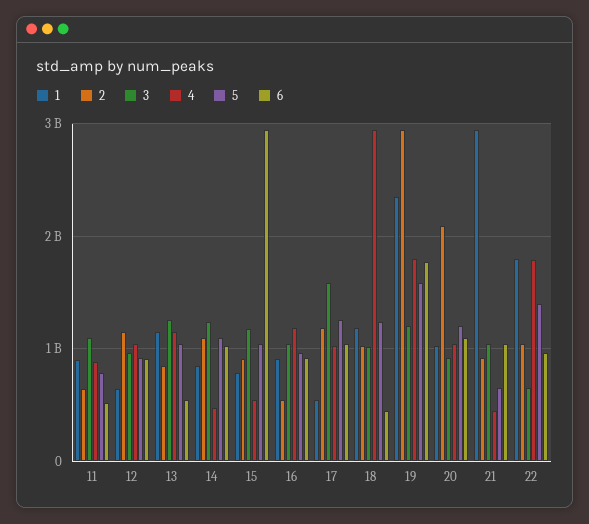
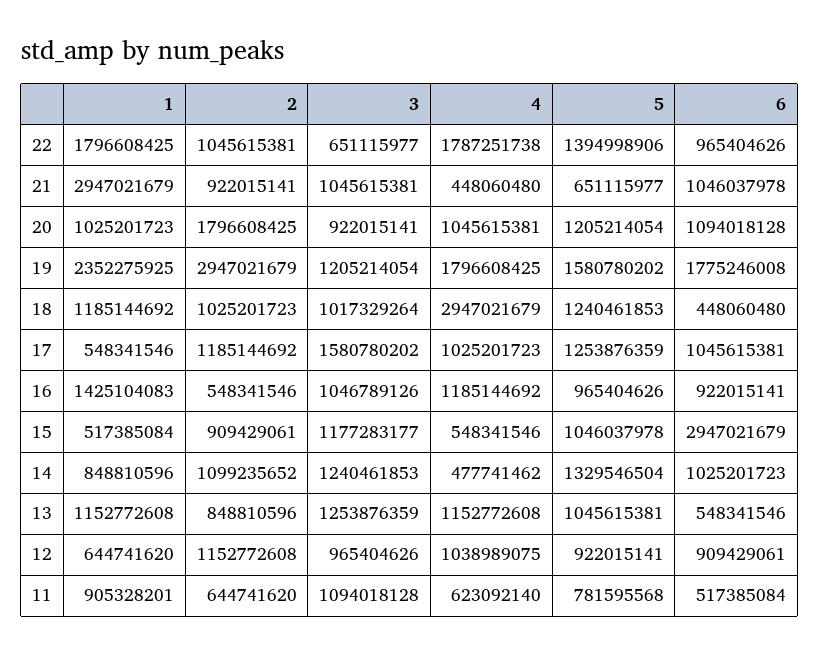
  {
    "1": {
      "11": 905328201,
      "12": 644741620,
      "13": 1152772608,
      "14": 848810596,
-     "15": 800000000,
+     "15": 517385084,
-     "16": 900000000,
+     "16": 1425104083,
      "17": 548341546,
      "18": 1185144692,
      "19": 2352275925,
      "20": 1025201723,
      "21": 2947021679,
      "22": 1796608425
    },
    "2": {
      "11": 644741620,
      "12": 1152772608,
      "13": 848810596,
      "14": 1099235652,
      "15": 909429061,
      "16": 548341546,
      "17": 1185144692,
      "18": 1025201723,
      "19": 2947021679,
-     "20": 2100000000,
+     "20": 1796608425,
      "21": 922015141,
      "22": 1045615381
    },
    "3": {
      "11": 1094018128,
      "12": 965404626,
      "13": 1253876359,
      "14": 1240461853,
      "15": 1177283177,
      "16": 1046789126,
      "17": 1580780202,
      "18": 1017329264,
      "19": 1205214054,
      "20": 922015141,
      "21": 1045615381,
      "22": 651115977
    },
    "4": {
-     "11": 900000000,
+     "11": 623092140,
      "12": 1038989075,
      "13": 1152772608,
      "14": 477741462,
      "15": 548341546,
      "16": 1185144692,
      "17": 1025201723,
      "18": 2947021679,
      "19": 1796608425,
      "20": 1045615381,
      "21": 448060480,
      "22": 1787251738
    },
    "5": {
      "11": 781595568,
      "12": 922015141,
      "13": 1045615381,
-     "14": 1100000000,
+     "14": 1329546504,
      "15": 1046037978,
      "16": 965404626,
      "17": 1253876359,
      "18": 1240461853,
      "19": 1580780202,
      "20": 1205214054,
      "21": 651115977,
      "22": 1394998906
    },
    "6": {
      "11": 517385084,
      "12": 909429061,
      "13": 548341546,
      "14": 1025201723,
      "15": 2947021679,
      "16": 922015141,
      "17": 1045615381,
      "18": 448060480,
      "19": 1775246008,
      "20": 1094018128,
      "21": 1046037978,
      "22": 965404626
    }
  }

